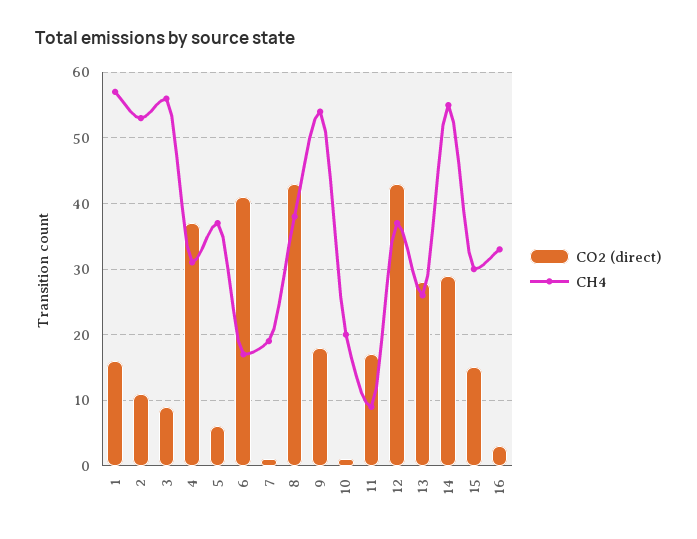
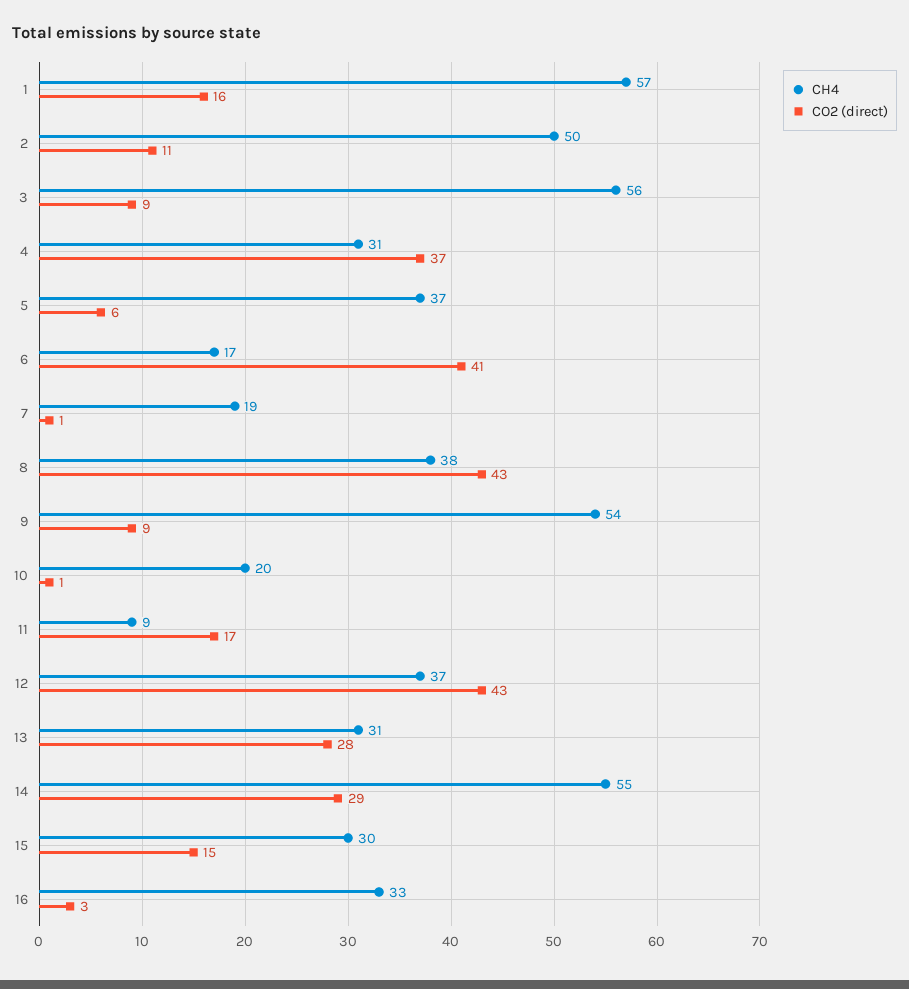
  {
    "CO2 (direct)": {
      "1": 16,
      "2": 11,
      "3": 9,
      "4": 37,
      "5": 6,
      "6": 41,
      "7": 1,
      "8": 43,
-     "9": 18,
+     "9": 9,
      "10": 1,
      "11": 17,
      "12": 43,
      "13": 28,
      "14": 29,
      "15": 15,
      "16": 3
    },
    "CH4": {
      "1": 57,
-     "2": 53,
+     "2": 50,
      "3": 56,
      "4": 31,
      "5": 37,
      "6": 17,
      "7": 19,
      "8": 38,
      "9": 54,
      "10": 20,
      "11": 9,
      "12": 37,
-     "13": 26,
+     "13": 31,
      "14": 55,
      "15": 30,
      "16": 33
    }
  }

